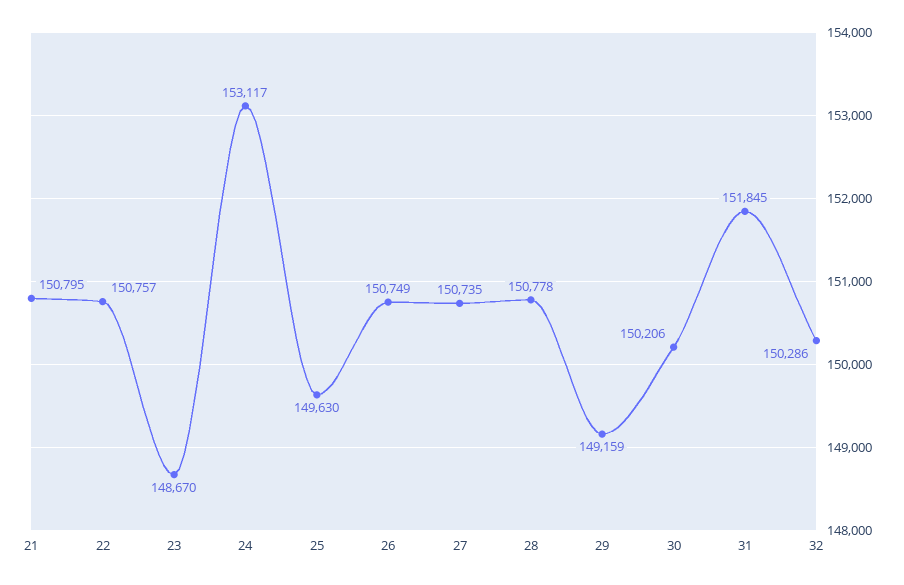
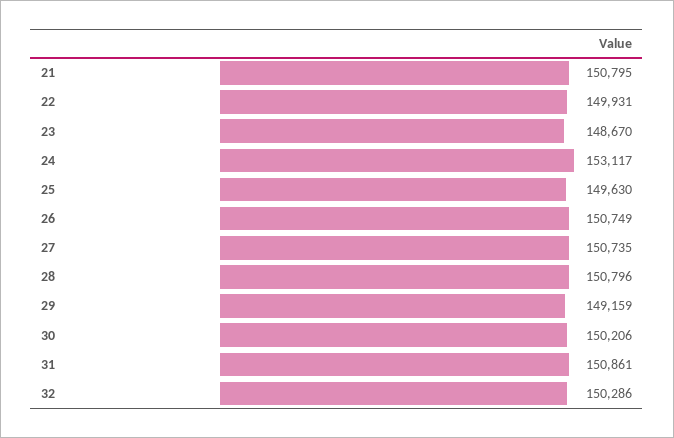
  {
    "21": 150795,
-   "22": 150757,
+   "22": 149931,
    "23": 148670,
    "24": 153117,
    "25": 149630,
    "26": 150749,
    "27": 150735,
-   "28": 150778,
+   "28": 150796,
    "29": 149159,
    "30": 150206,
-   "31": 151845,
+   "31": 150861,
    "32": 150286
  }

